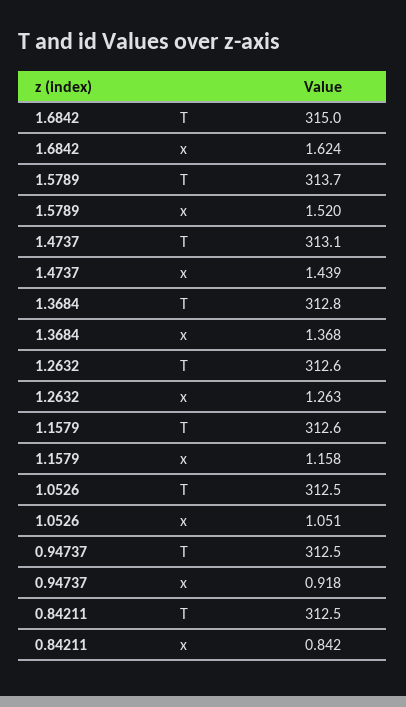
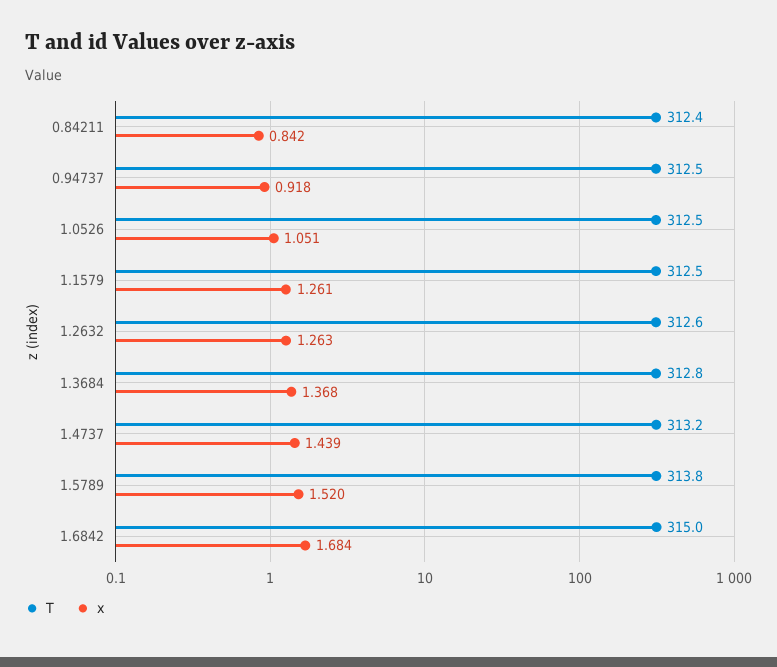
  {
    "T": {
      "1.6842": 315,
-     "1.5789": 313.7,
+     "1.5789": 313.8,
-     "1.4737": 313.1,
+     "1.4737": 313.2,
      "1.3684": 312.8,
      "1.2632": 312.6,
-     "1.1579": 312.6,
+     "1.1579": 312.5,
      "1.0526": 312.5,
      "0.94737": 312.5,
-     "0.84211": 312.5
+     "0.84211": 312.4
    },
    "x": {
-     "1.6842": 1.624,
+     "1.6842": 1.684,
      "1.5789": 1.52,
      "1.4737": 1.439,
      "1.3684": 1.368,
      "1.2632": 1.263,
-     "1.1579": 1.158,
+     "1.1579": 1.261,
      "1.0526": 1.051,
      "0.94737": 0.918,
      "0.84211": 0.842
    }
  }

